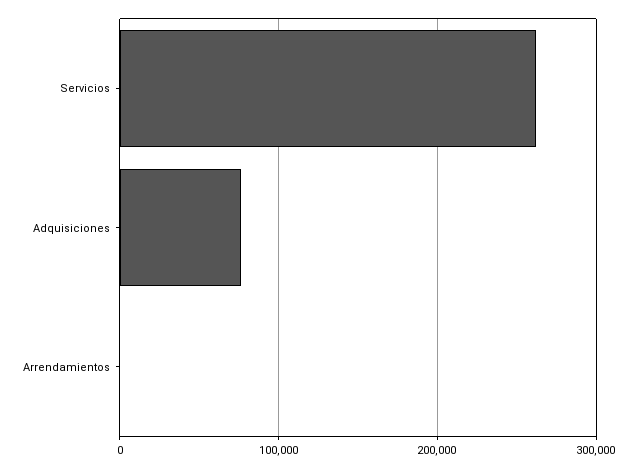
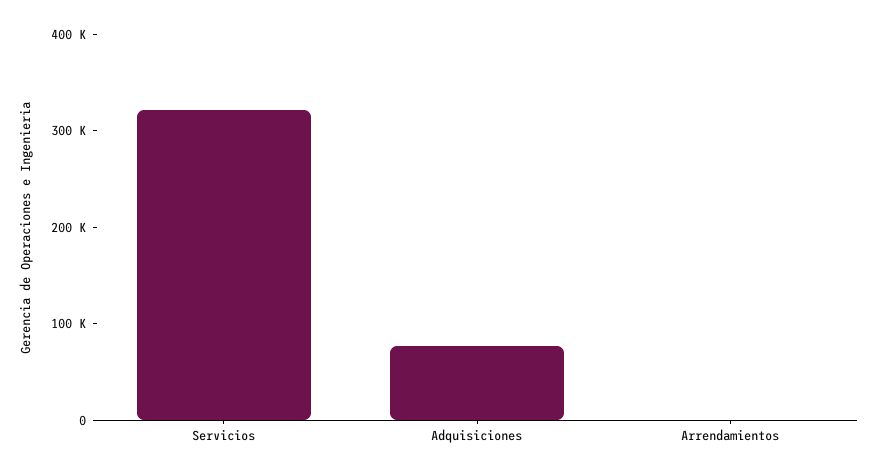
  {
-   "Servicios": 260000,
+   "Servicios": 320000,
    "Adquisiciones": 80000,
    "Arrendamientos": 0
  }

